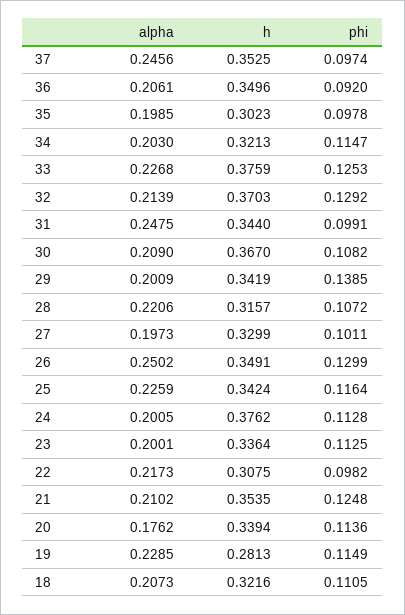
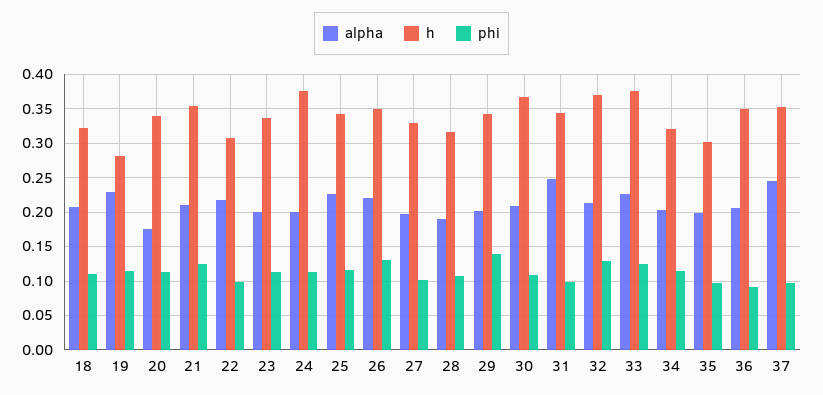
  {
    "alpha": {
      "37": 0.2456,
      "36": 0.2061,
      "35": 0.1985,
      "34": 0.203,
      "33": 0.2268,
      "32": 0.2139,
      "31": 0.2475,
      "30": 0.209,
      "29": 0.2009,
-     "28": 0.2206,
+     "28": 0.19,
      "27": 0.1973,
-     "26": 0.2502,
+     "26": 0.22,
      "25": 0.2259,
      "24": 0.2005,
      "23": 0.2001,
      "22": 0.2173,
      "21": 0.2102,
      "20": 0.1762,
      "19": 0.2285,
      "18": 0.2073
    },
    "h": {
      "37": 0.3525,
      "36": 0.3496,
      "35": 0.3023,
      "34": 0.3213,
      "33": 0.3759,
      "32": 0.3703,
      "31": 0.344,
      "30": 0.367,
      "29": 0.3419,
      "28": 0.3157,
      "27": 0.3299,
      "26": 0.3491,
      "25": 0.3424,
      "24": 0.3762,
      "23": 0.3364,
      "22": 0.3075,
      "21": 0.3535,
      "20": 0.3394,
      "19": 0.2813,
      "18": 0.3216
    },
    "phi": {
      "37": 0.0974,
      "36": 0.092,
      "35": 0.0978,
      "34": 0.1147,
      "33": 0.1253,
      "32": 0.1292,
      "31": 0.0991,
      "30": 0.1082,
      "29": 0.1385,
      "28": 0.1072,
      "27": 0.1011,
      "26": 0.1299,
      "25": 0.1164,
      "24": 0.1128,
      "23": 0.1125,
      "22": 0.0982,
      "21": 0.1248,
      "20": 0.1136,
      "19": 0.1149,
      "18": 0.1105
    }
  }

